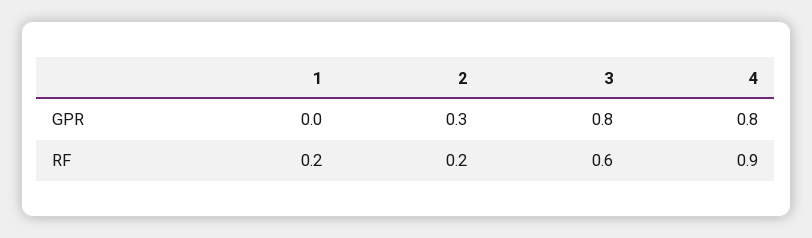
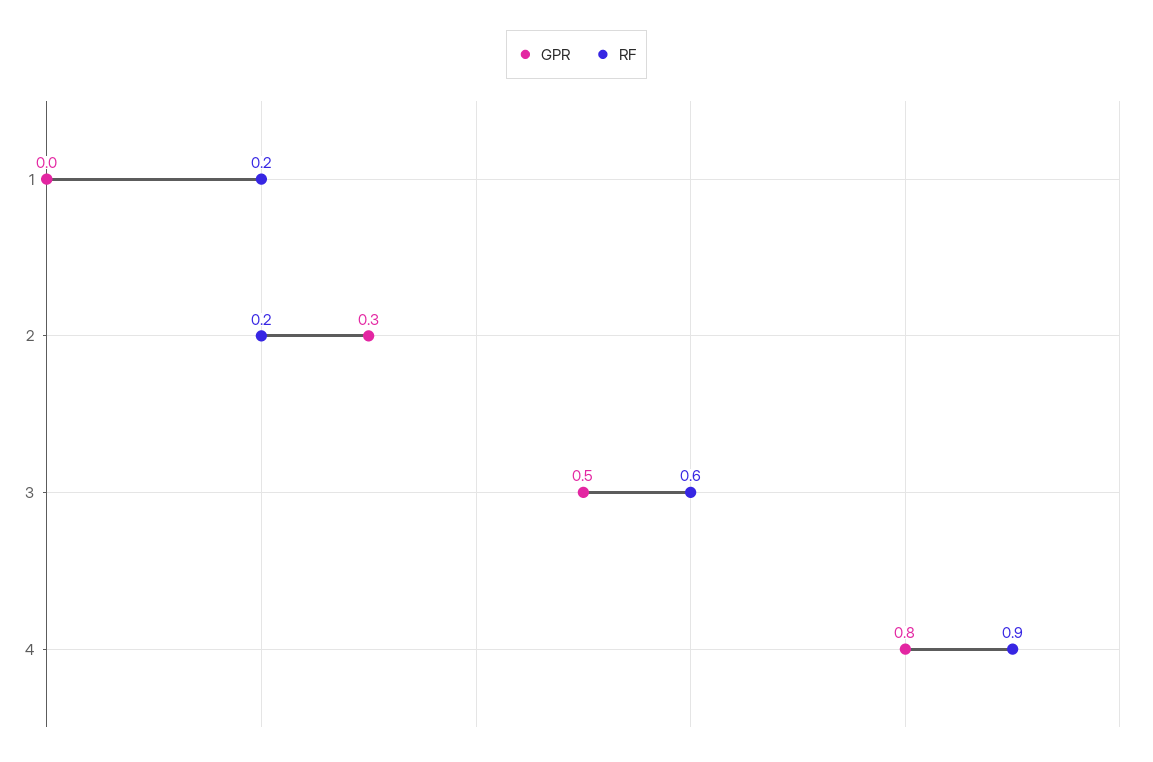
  {
    "GPR": {
      "1": 0,
      "2": 0.3,
-     "3": 0.8,
+     "3": 0.5,
      "4": 0.8
    },
    "RF": {
      "1": 0.2,
      "2": 0.2,
      "3": 0.6,
      "4": 0.9
    }
  }

